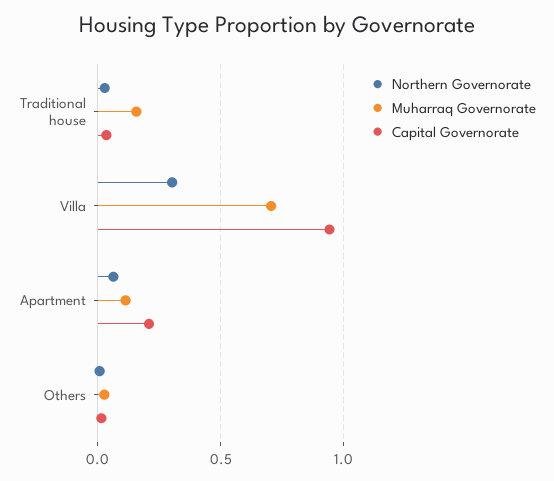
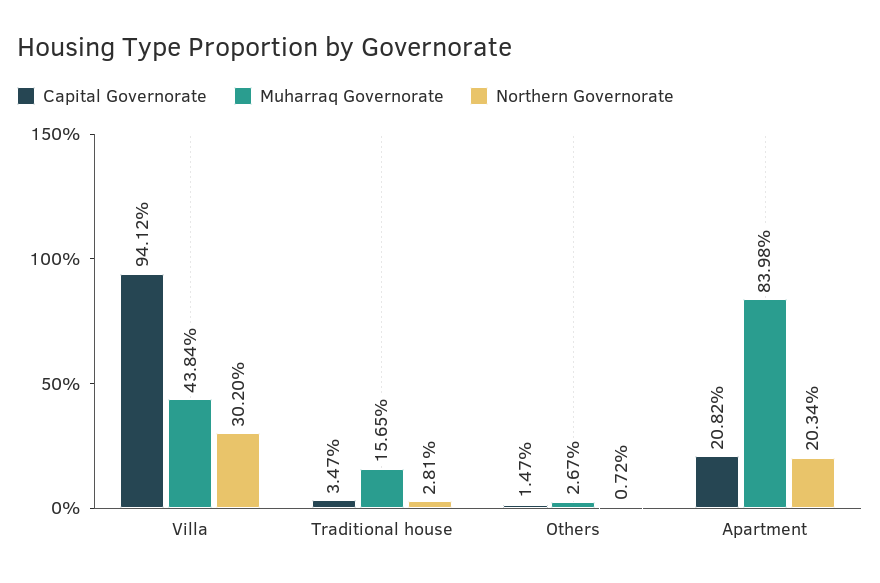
  {
    "Northern Governorate": {
      "Traditional house": 0.0281,
      "Villa": 0.302,
-     "Apartment": 0.05,
+     "Apartment": 0.2034,
      "Others": 0.0072
    },
    "Muharraq Governorate": {
      "Traditional house": 0.1565,
-     "Villa": 0.7,
+     "Villa": 0.4384,
-     "Apartment": 0.1,
+     "Apartment": 0.8398,
      "Others": 0.0267
    },
    "Capital Governorate": {
      "Traditional house": 0.0347,
      "Villa": 0.9412,
      "Apartment": 0.2082,
      "Others": 0.0147
    }
  }

